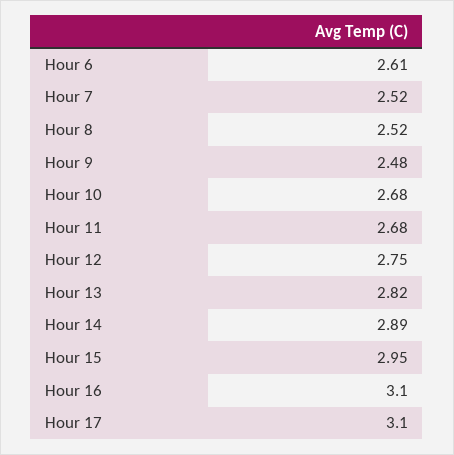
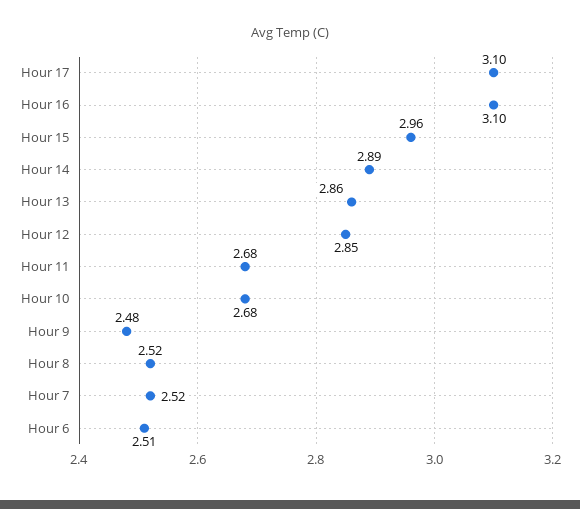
  {
-   "Hour 6": 2.61,
+   "Hour 6": 2.51,
    "Hour 7": 2.52,
    "Hour 8": 2.52,
    "Hour 9": 2.48,
    "Hour 10": 2.68,
    "Hour 11": 2.68,
-   "Hour 12": 2.75,
+   "Hour 12": 2.85,
-   "Hour 13": 2.82,
+   "Hour 13": 2.86,
    "Hour 14": 2.89,
-   "Hour 15": 2.95,
+   "Hour 15": 2.96,
    "Hour 16": 3.1,
    "Hour 17": 3.1
  }

